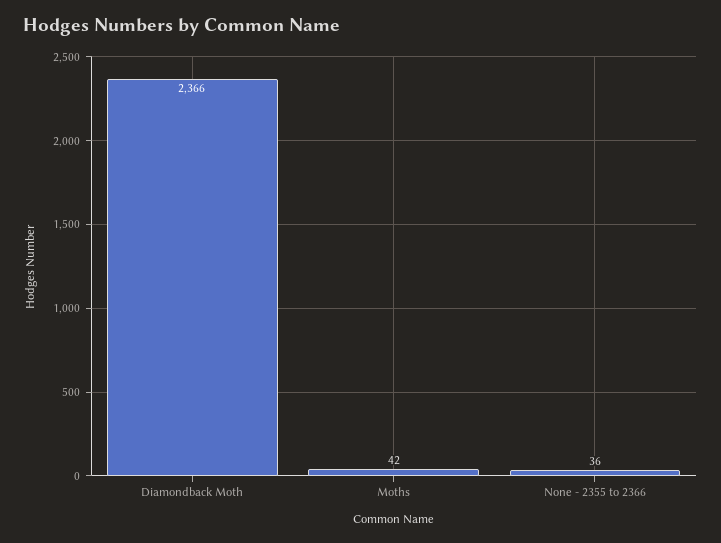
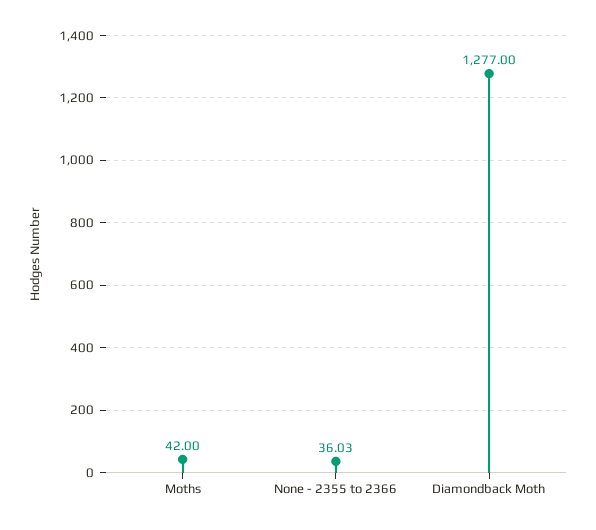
  {
-   "Diamondback Moth": 2366,
+   "Diamondback Moth": 1277,
    "Moths": 42,
    "None - 2355 to 2366": 36.03
  }

